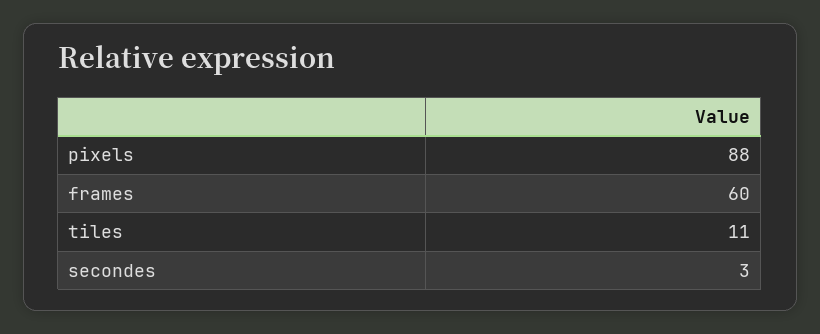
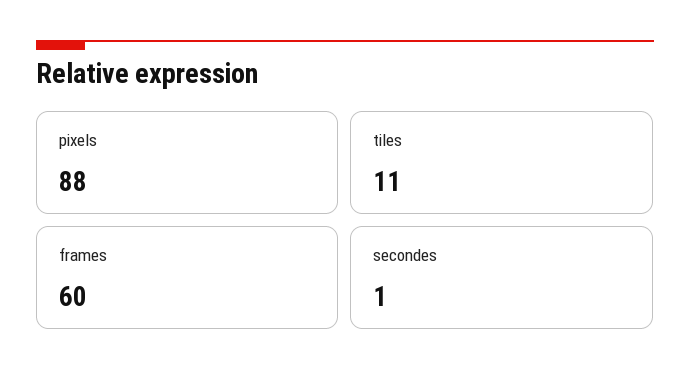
  {
    "pixels": 88,
    "frames": 60,
    "tiles": 11,
-   "secondes": 3
+   "secondes": 1
  }

